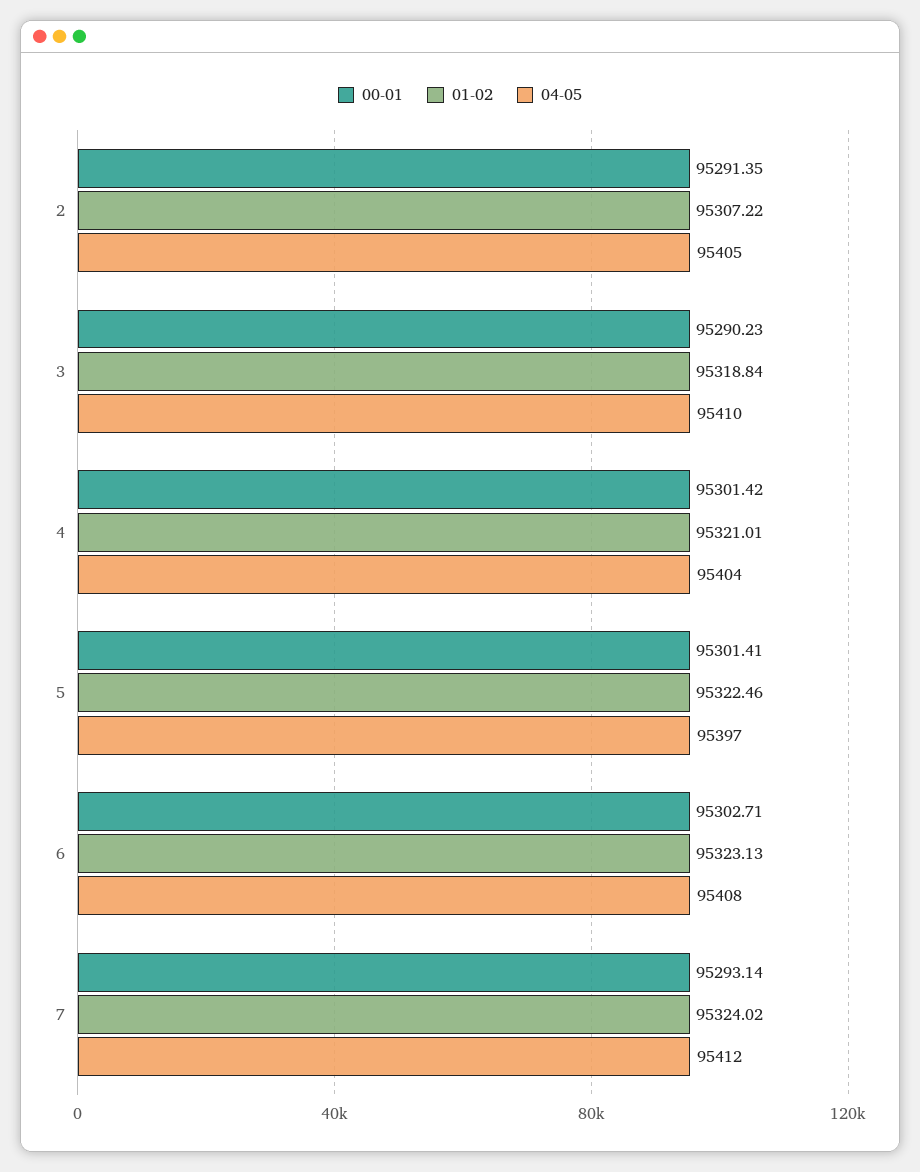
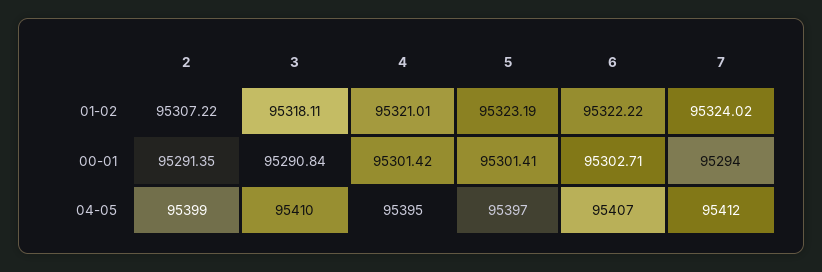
  {
    "00-01": {
      "2": 95291.35,
-     "3": 95290.23,
+     "3": 95290.84,
      "4": 95301.42,
      "5": 95301.41,
      "6": 95302.71,
-     "7": 95293.14
+     "7": 95294
    },
    "01-02": {
      "2": 95307.22,
-     "3": 95318.84,
+     "3": 95318.11,
      "4": 95321.01,
-     "5": 95322.46,
+     "5": 95323.19,
-     "6": 95323.13,
+     "6": 95322.22,
      "7": 95324.02
    },
    "04-05": {
-     "2": 95405,
+     "2": 95399,
      "3": 95410,
-     "4": 95404,
+     "4": 95395,
      "5": 95397,
-     "6": 95408,
+     "6": 95407,
      "7": 95412
    }
  }

